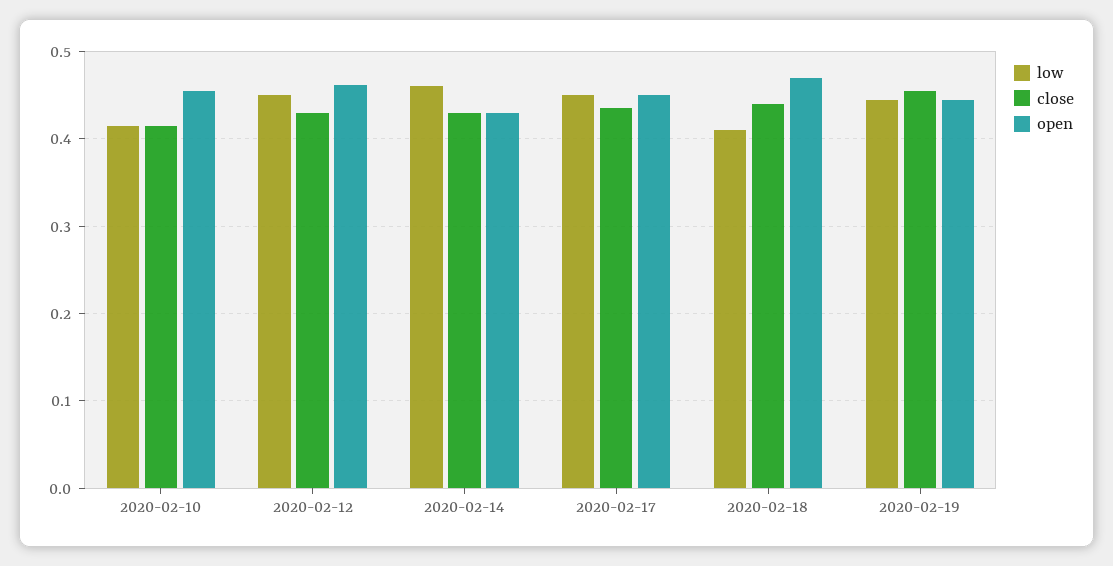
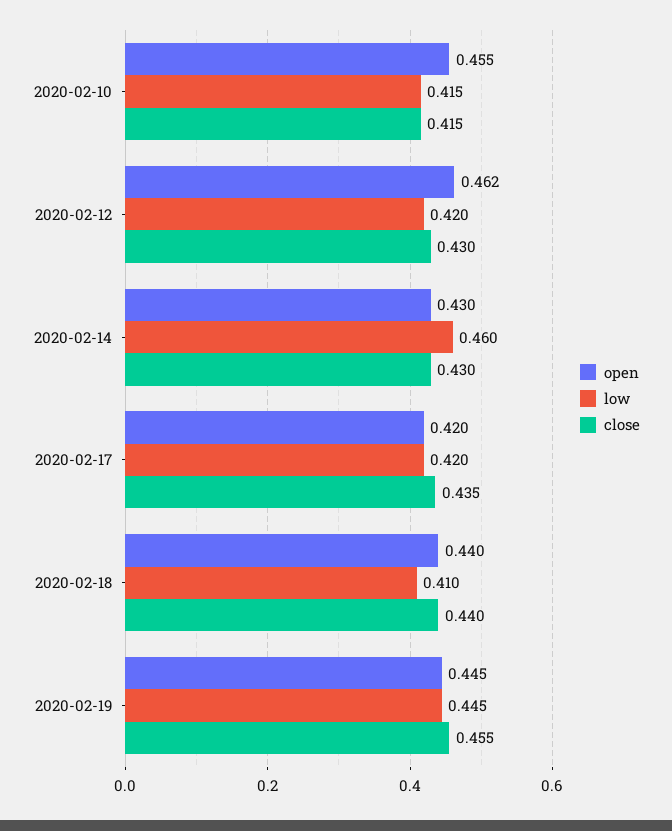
  {
    "low": {
      "2020-02-10": 0.415,
-     "2020-02-12": 0.45,
+     "2020-02-12": 0.42,
      "2020-02-14": 0.46,
-     "2020-02-17": 0.45,
+     "2020-02-17": 0.42,
      "2020-02-18": 0.41,
      "2020-02-19": 0.445
    },
    "close": {
      "2020-02-10": 0.415,
      "2020-02-12": 0.43,
      "2020-02-14": 0.43,
      "2020-02-17": 0.435,
      "2020-02-18": 0.44,
      "2020-02-19": 0.455
    },
    "open": {
      "2020-02-10": 0.455,
      "2020-02-12": 0.462,
      "2020-02-14": 0.43,
-     "2020-02-17": 0.45,
+     "2020-02-17": 0.42,
-     "2020-02-18": 0.47,
+     "2020-02-18": 0.44,
      "2020-02-19": 0.445
    }
  }

